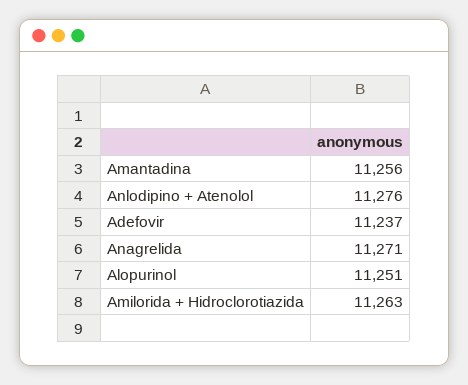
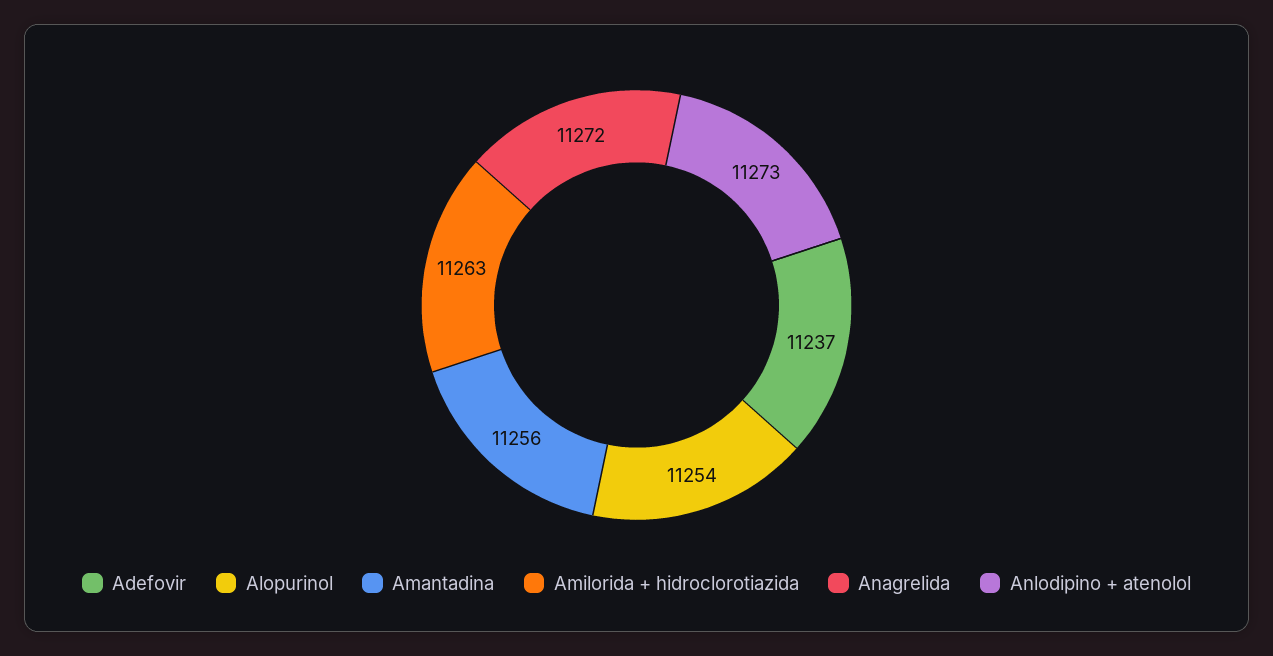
  {
    "Amantadina": 11256,
-   "Anlodipino + Atenolol": 11276,
+   "Anlodipino + Atenolol": 11273,
    "Adefovir": 11237,
-   "Anagrelida": 11271,
+   "Anagrelida": 11272,
-   "Alopurinol": 11251,
+   "Alopurinol": 11254,
    "Amilorida + Hidroclorotiazida": 11263
  }

